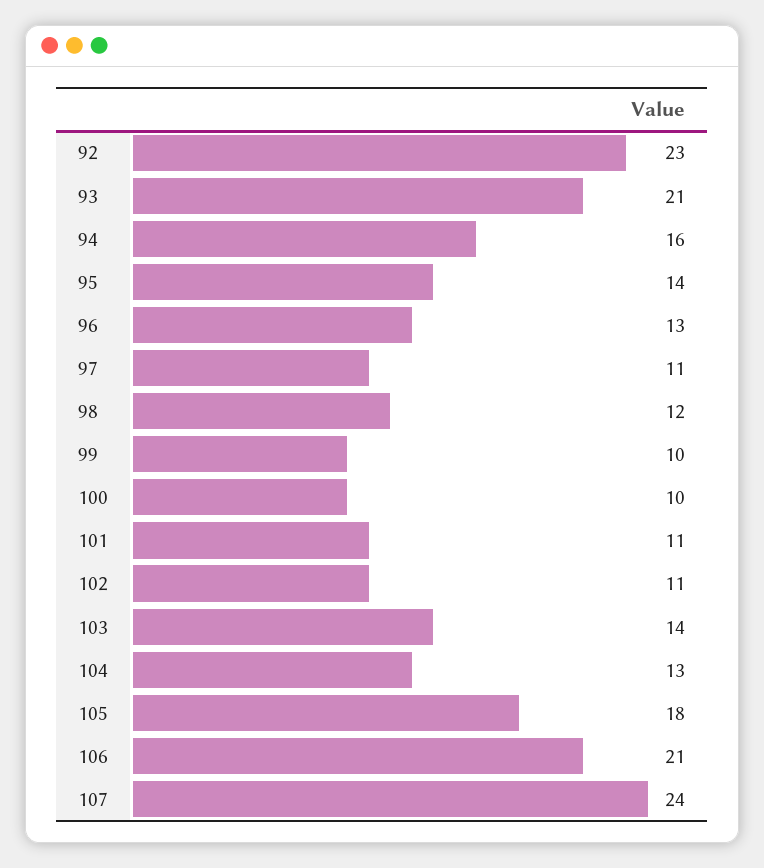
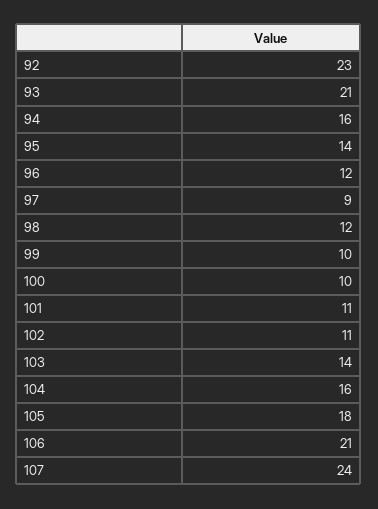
  {
    "92": 23,
    "93": 21,
    "94": 16,
    "95": 14,
-   "96": 13,
+   "96": 12,
-   "97": 11,
+   "97": 9,
    "98": 12,
    "99": 10,
    "100": 10,
    "101": 11,
    "102": 11,
    "103": 14,
-   "104": 13,
+   "104": 16,
    "105": 18,
    "106": 21,
    "107": 24
  }

